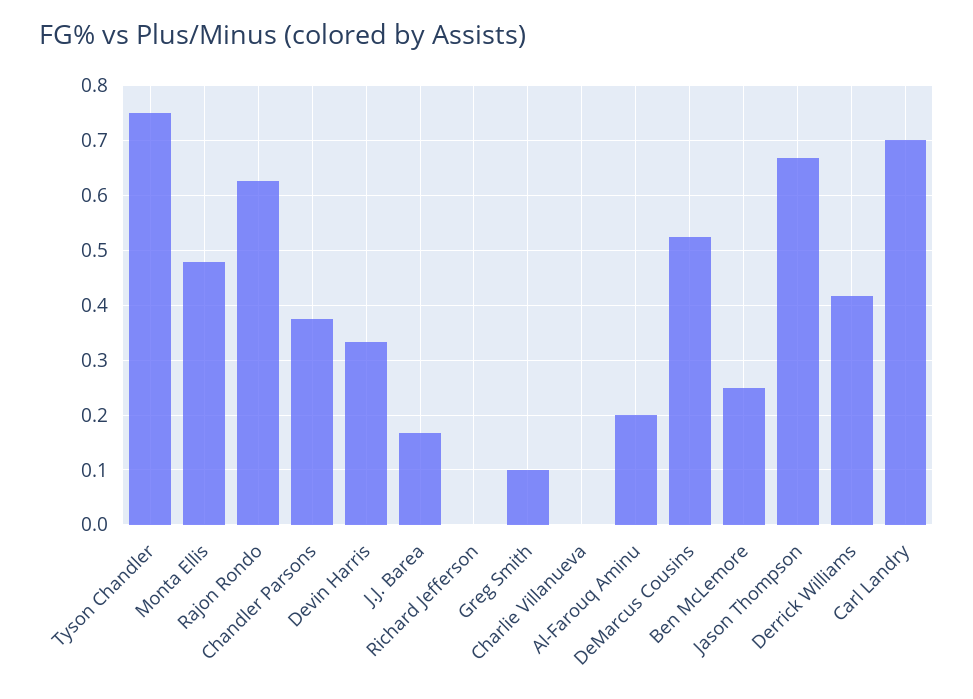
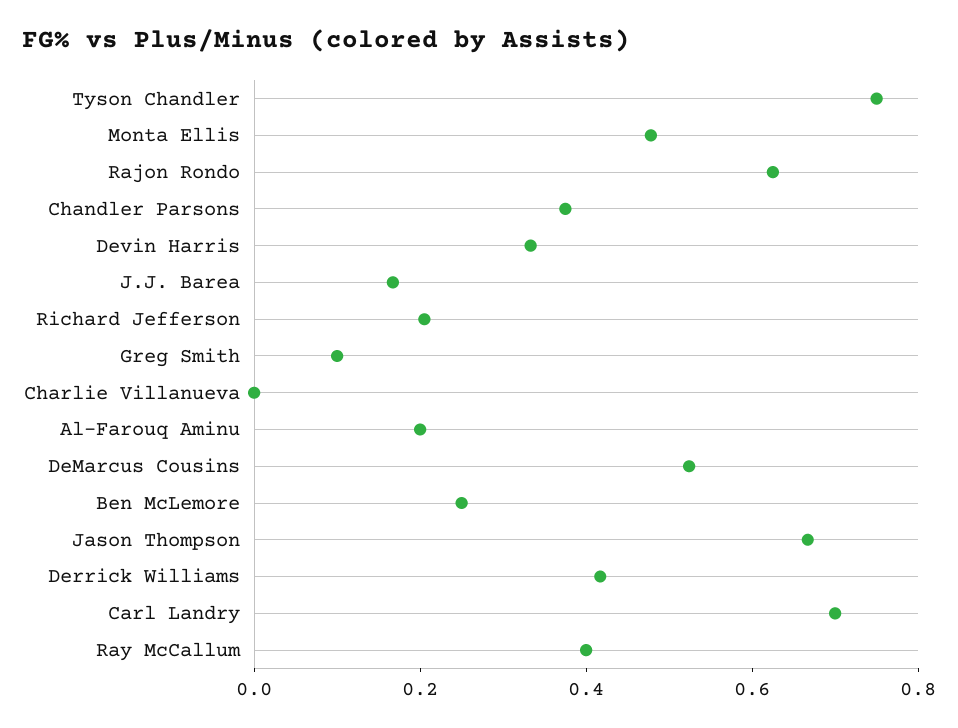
  {
    "Tyson Chandler": 0.76,
    "Monta Ellis": 0.48,
    "Rajon Rondo": 0.62,
    "Chandler Parsons": 0.38,
    "Devin Harris": 0.34,
    "J.J. Barea": 0.16,
-   "Richard Jefferson": 0,
+   "Richard Jefferson": 0.2,
    "Greg Smith": 0.1,
    "Charlie Villanueva": 0,
    "Al-Farouq Aminu": 0.2,
    "DeMarcus Cousins": 0.52,
    "Ben McLemore": 0.26,
    "Jason Thompson": 0.66,
    "Derrick Williams": 0.42,
-   "Carl Landry": 0.7
+   "Carl Landry": 0.7,
+   "Ray McCallum": 0.4
  }

